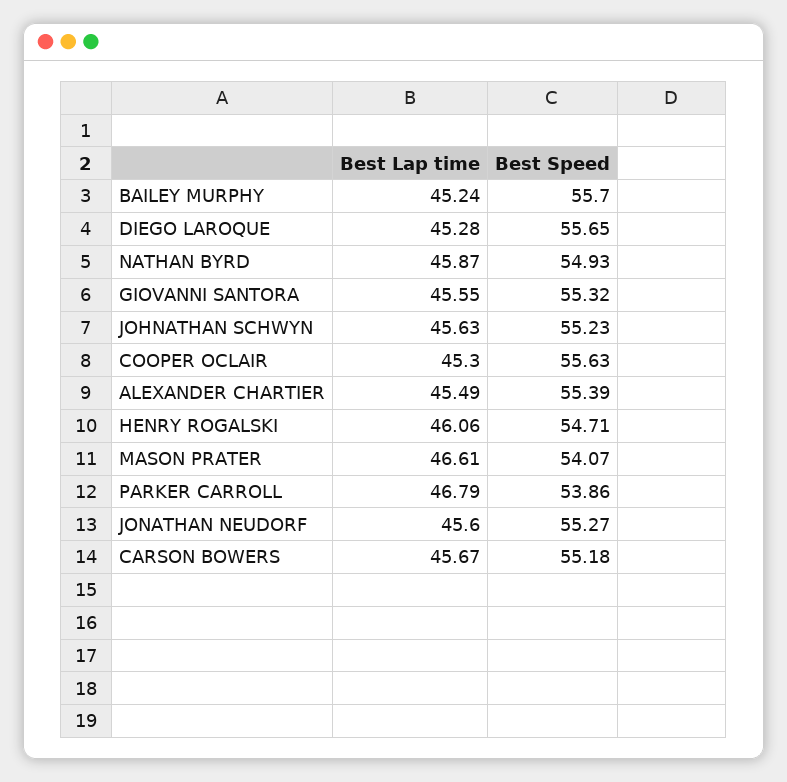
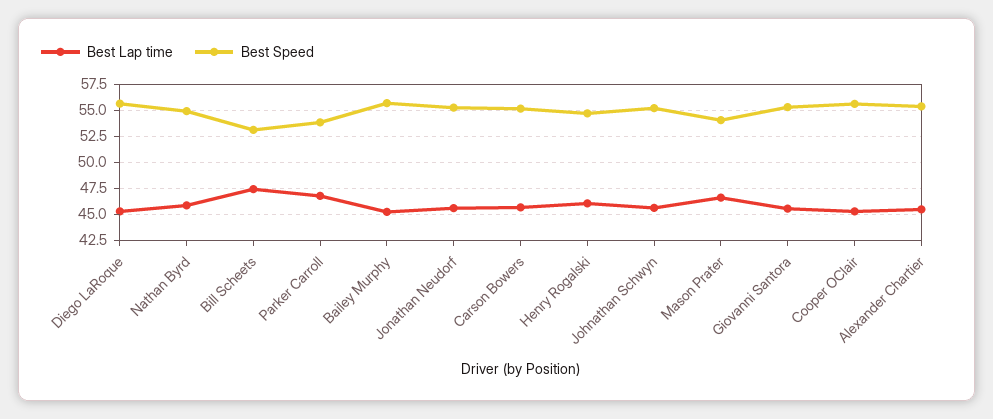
  {
    "Best Lap time": {
      "BAILEY MURPHY": 45.24,
      "DIEGO LAROQUE": 45.28,
      "NATHAN BYRD": 45.87,
      "GIOVANNI SANTORA": 45.55,
      "JOHNATHAN SCHWYN": 45.63,
      "COOPER OCLAIR": 45.3,
      "ALEXANDER CHARTIER": 45.49,
      "HENRY ROGALSKI": 46.06,
      "MASON PRATER": 46.61,
      "PARKER CARROLL": 46.79,
      "JONATHAN NEUDORF": 45.6,
-     "CARSON BOWERS": 45.67
+     "CARSON BOWERS": 45.67,
+     "Bill Scheets": 47.5
    },
    "Best Speed": {
      "BAILEY MURPHY": 55.7,
      "DIEGO LAROQUE": 55.65,
      "NATHAN BYRD": 54.93,
      "GIOVANNI SANTORA": 55.32,
      "JOHNATHAN SCHWYN": 55.23,
      "COOPER OCLAIR": 55.63,
      "ALEXANDER CHARTIER": 55.39,
      "HENRY ROGALSKI": 54.71,
      "MASON PRATER": 54.07,
      "PARKER CARROLL": 53.86,
      "JONATHAN NEUDORF": 55.27,
-     "CARSON BOWERS": 55.18
+     "CARSON BOWERS": 55.18,
+     "Bill Scheets": 52.5
    }
  }

